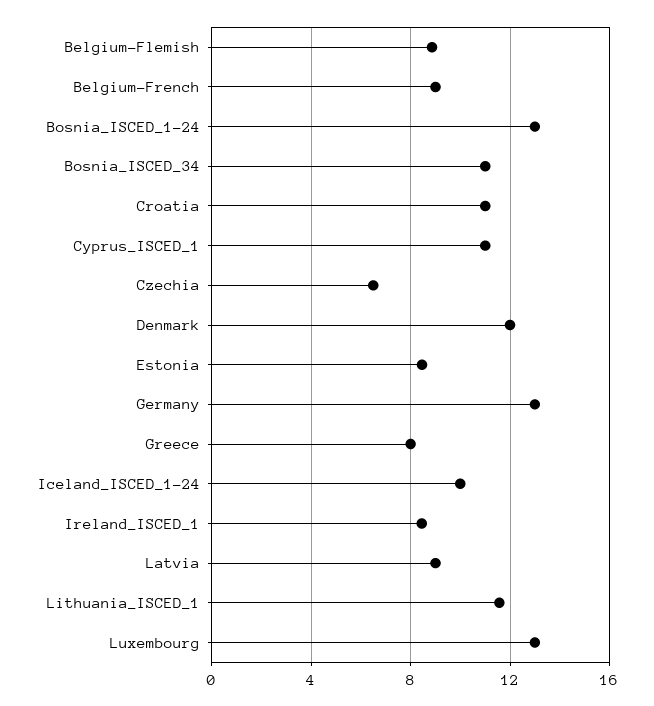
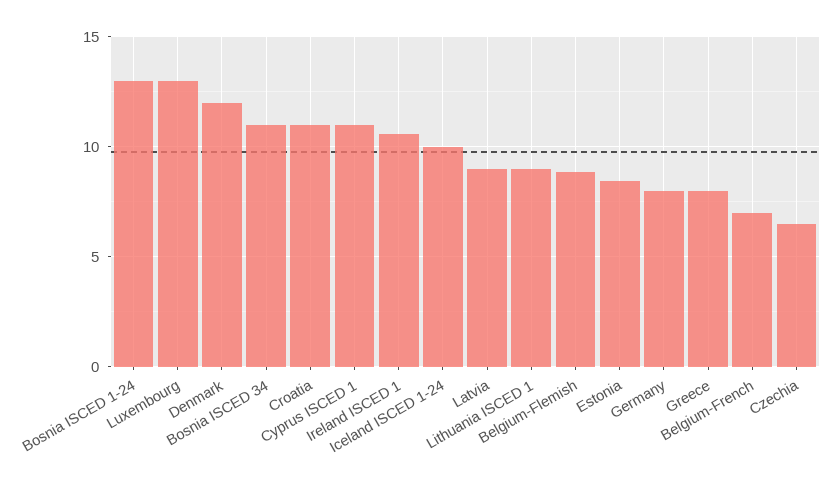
  {
    "Belgium-Flemish": 9,
-   "Belgium-French": 9,
+   "Belgium-French": 7,
    "Bosnia_ISCED_1-24": 13,
    "Bosnia_ISCED_34": 11,
    "Croatia": 11,
    "Cyprus_ISCED_1": 11,
    "Czechia": 6.5,
    "Denmark": 12,
    "Estonia": 8.5,
-   "Germany": 13,
+   "Germany": 8,
    "Greece": 8,
    "Iceland_ISCED_1-24": 10,
-   "Ireland_ISCED_1": 8.5,
+   "Ireland_ISCED_1": 10.5,
    "Latvia": 9,
-   "Lithuania_ISCED_1": 11.5,
+   "Lithuania_ISCED_1": 9,
    "Luxembourg": 13
  }

